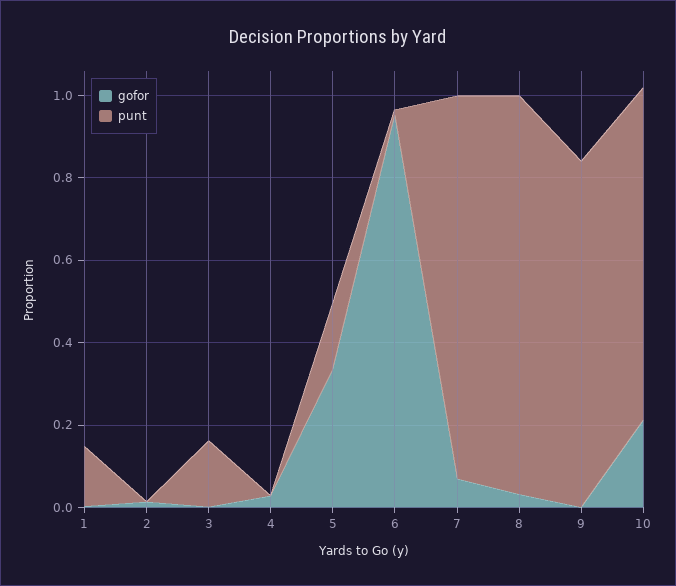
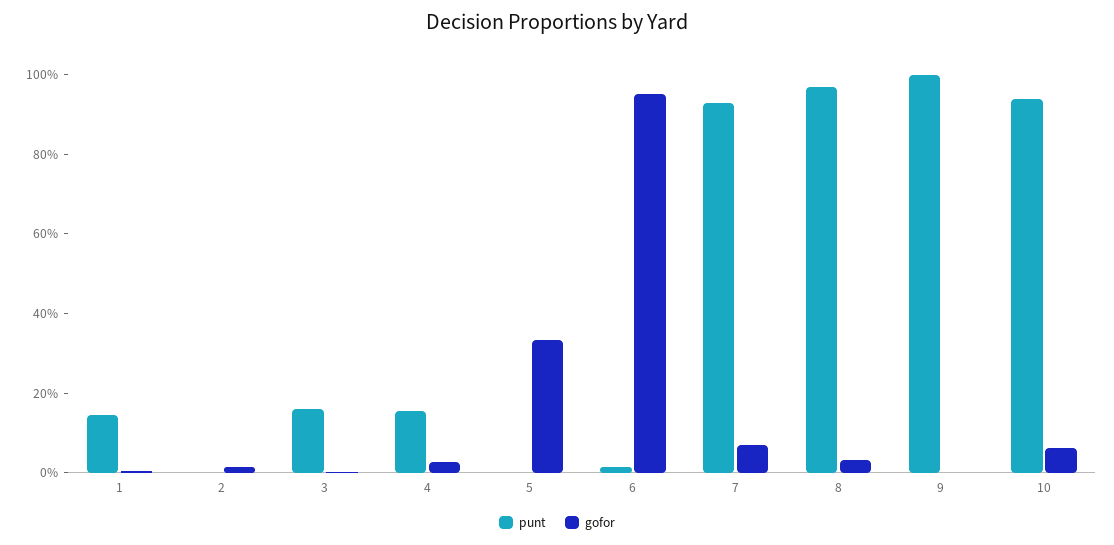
  {
    "gofor": {
      "1": 0,
      "2": 0,
      "3": 0,
      "4": 0.05,
      "5": 0.35,
      "6": 0.95,
      "7": 0.05,
      "8": 0.05,
      "9": 0,
-     "10": 0.2
+     "10": 0.05
    },
    "punt": {
      "1": 0.15,
      "2": 0,
      "3": 0.15,
-     "4": 0,
+     "4": 0.15,
-     "5": 0.15,
+     "5": 0,
      "6": 0,
      "7": 0.95,
      "8": 0.95,
-     "9": 0.85,
+     "9": 1,
-     "10": 0.8
+     "10": 0.95
    }
  }

